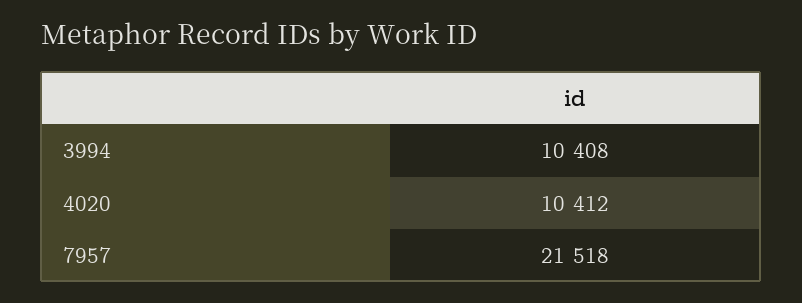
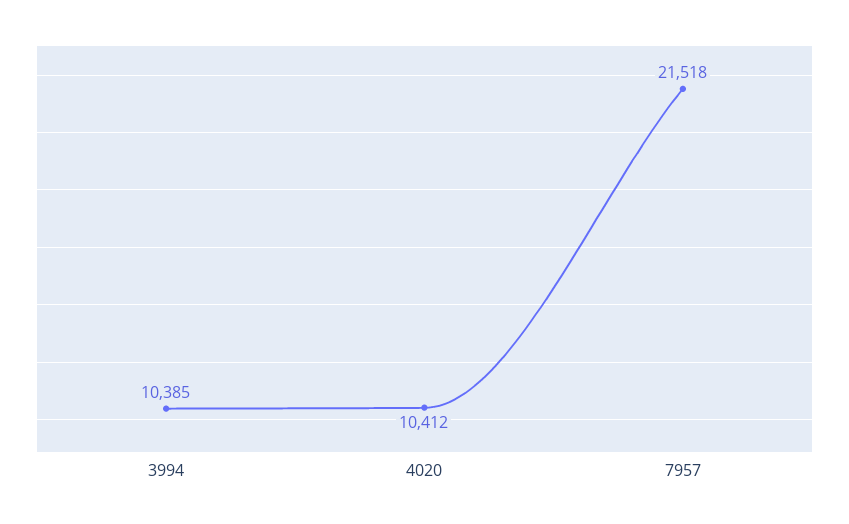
  {
-   "3994": 10408,
+   "3994": 10385,
    "4020": 10412,
    "7957": 21518
  }

